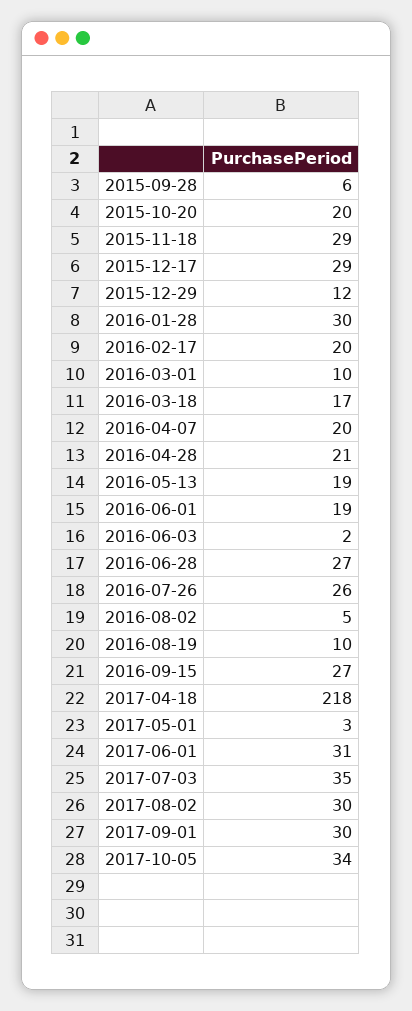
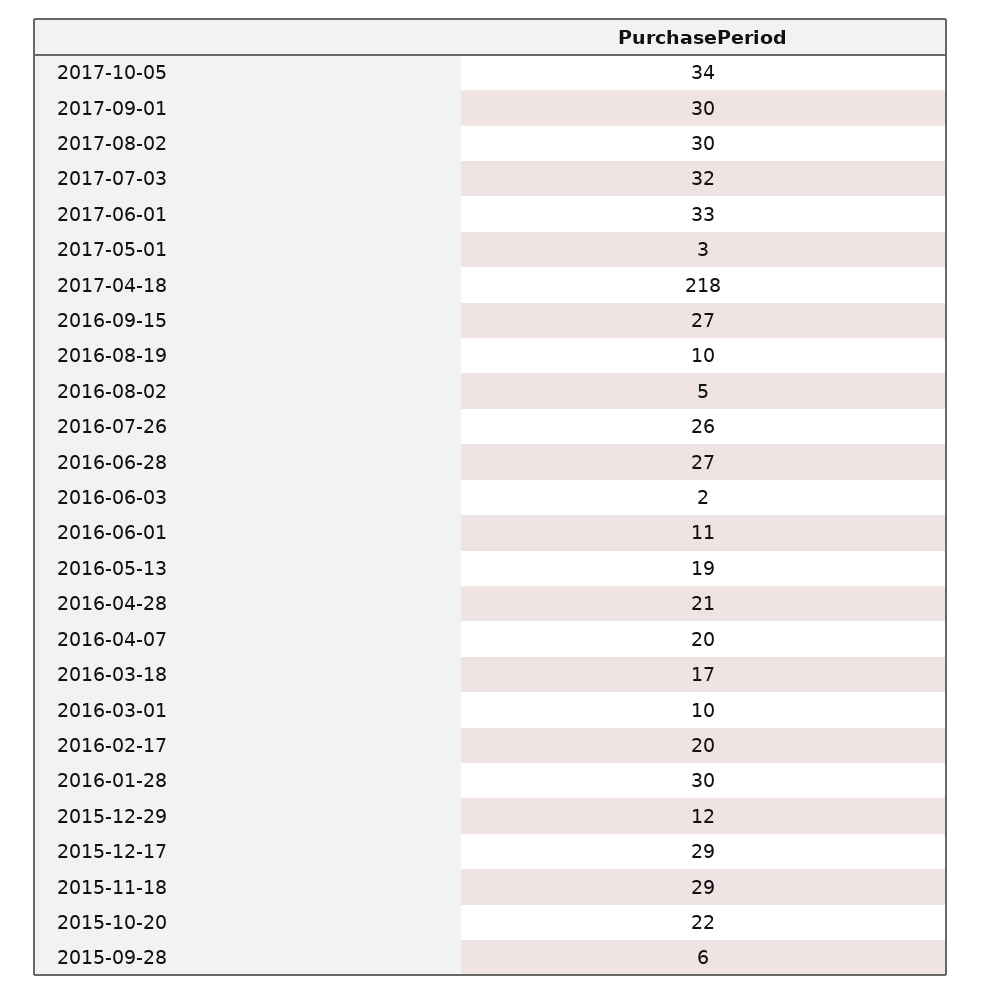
  {
    "2015-09-28": 6,
-   "2015-10-20": 20,
+   "2015-10-20": 22,
    "2015-11-18": 29,
    "2015-12-17": 29,
    "2015-12-29": 12,
    "2016-01-28": 30,
    "2016-02-17": 20,
    "2016-03-01": 10,
    "2016-03-18": 17,
    "2016-04-07": 20,
    "2016-04-28": 21,
    "2016-05-13": 19,
-   "2016-06-01": 19,
+   "2016-06-01": 11,
    "2016-06-03": 2,
    "2016-06-28": 27,
    "2016-07-26": 26,
    "2016-08-02": 5,
    "2016-08-19": 10,
    "2016-09-15": 27,
    "2017-04-18": 218,
    "2017-05-01": 3,
-   "2017-06-01": 31,
+   "2017-06-01": 33,
-   "2017-07-03": 35,
+   "2017-07-03": 32,
    "2017-08-02": 30,
    "2017-09-01": 30,
    "2017-10-05": 34
  }

